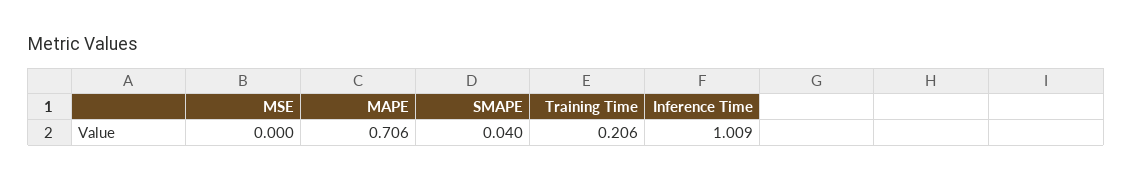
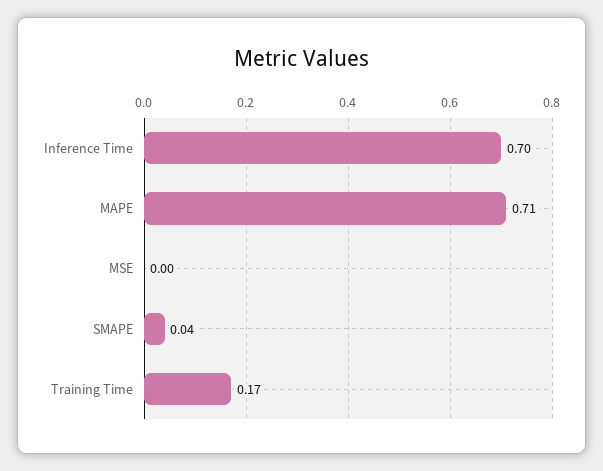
  {
    "MSE": 0,
    "MAPE": 0.706,
    "SMAPE": 0.04,
-   "Training Time": 0.206,
+   "Training Time": 0.17,
-   "Inference Time": 1.009
+   "Inference Time": 0.7
  }

